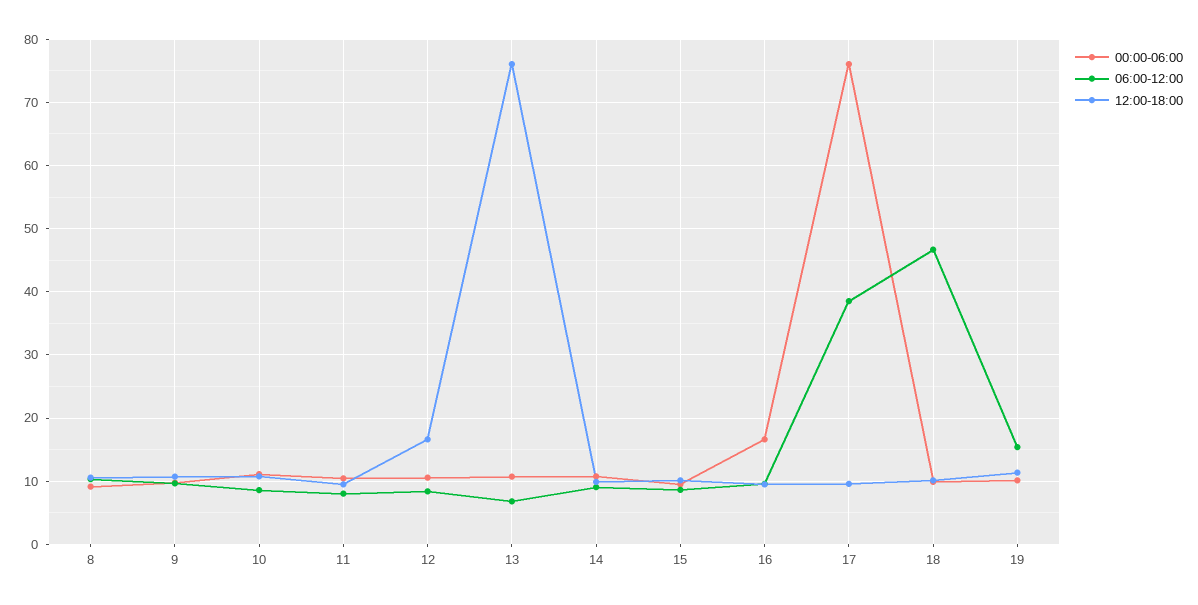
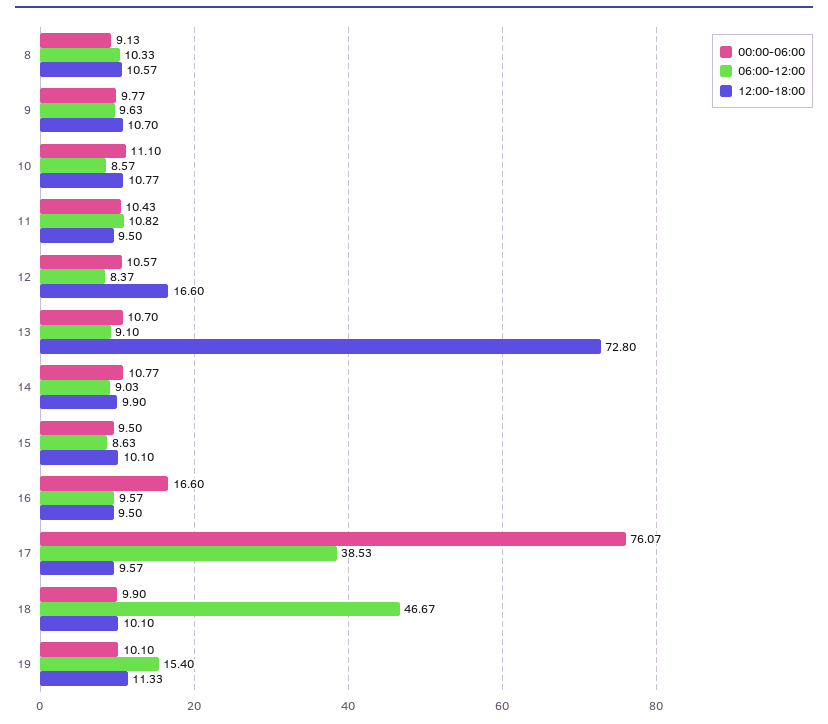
  {
    "00:00-06:00": {
      "8": 9.13,
      "9": 9.77,
      "10": 11.1,
      "11": 10.43,
      "12": 10.57,
      "13": 10.7,
      "14": 10.77,
      "15": 9.5,
      "16": 16.6,
      "17": 76.07,
      "18": 9.9,
      "19": 10.1
    },
    "06:00-12:00": {
      "8": 10.33,
      "9": 9.63,
      "10": 8.57,
-     "11": 8,
+     "11": 10.82,
      "12": 8.37,
-     "13": 7,
+     "13": 9.1,
      "14": 9.03,
      "15": 8.63,
      "16": 9.57,
      "17": 38.53,
      "18": 46.67,
      "19": 15.4
    },
    "12:00-18:00": {
      "8": 10.57,
      "9": 10.7,
      "10": 10.77,
      "11": 9.5,
      "12": 16.6,
-     "13": 76,
+     "13": 72.8,
      "14": 9.9,
      "15": 10.1,
      "16": 9.5,
      "17": 9.57,
      "18": 10.1,
      "19": 11.33
    }
  }

